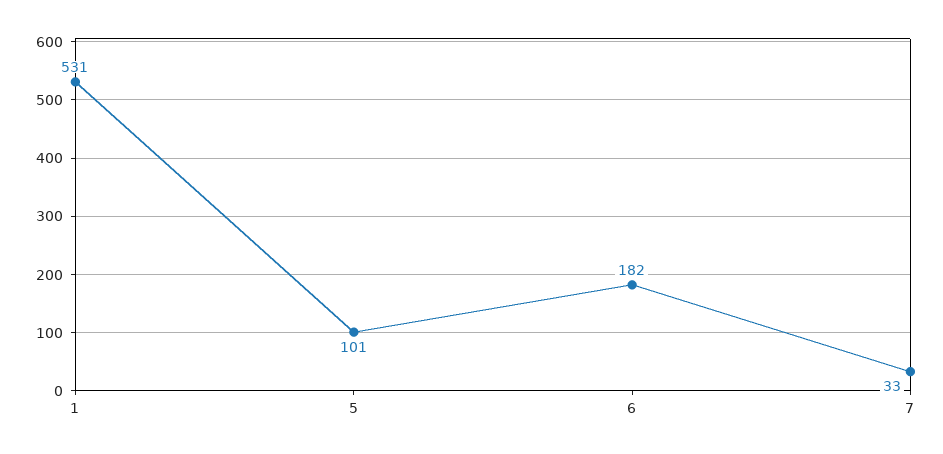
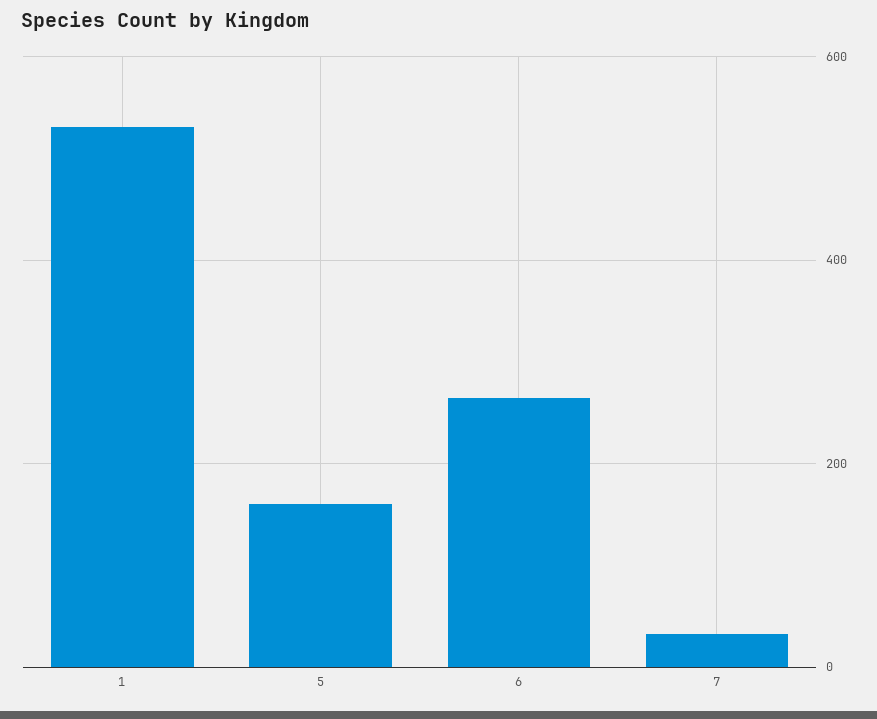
  {
    "1": 531,
-   "5": 101,
+   "5": 160,
-   "6": 182,
+   "6": 260,
    "7": 33
  }

